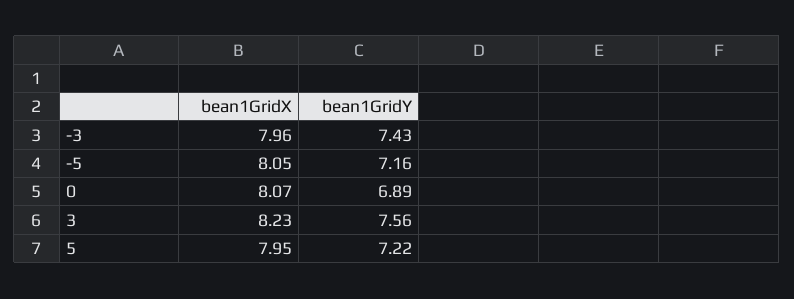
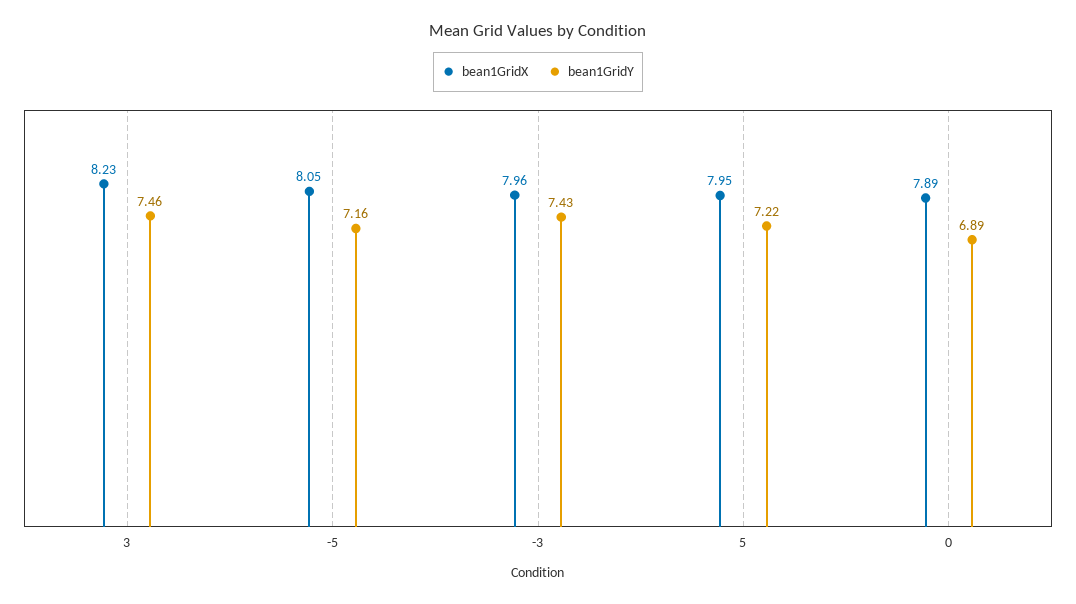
  {
    "bean1GridX": {
      "-3": 7.96,
      "-5": 8.05,
-     "0": 8.07,
+     "0": 7.89,
      "3": 8.23,
      "5": 7.95
    },
    "bean1GridY": {
      "-3": 7.43,
      "-5": 7.16,
      "0": 6.89,
-     "3": 7.56,
+     "3": 7.46,
      "5": 7.22
    }
  }

